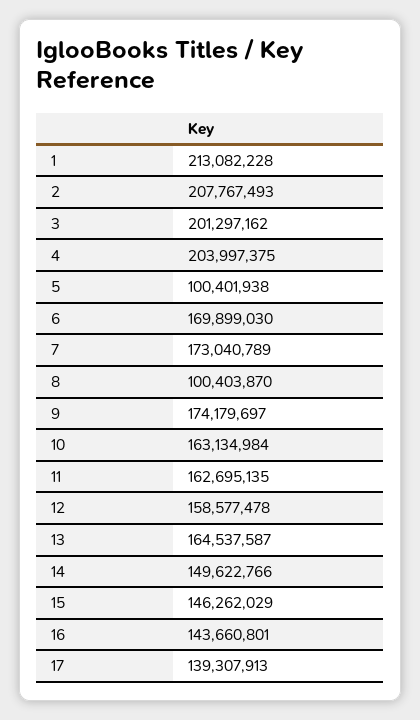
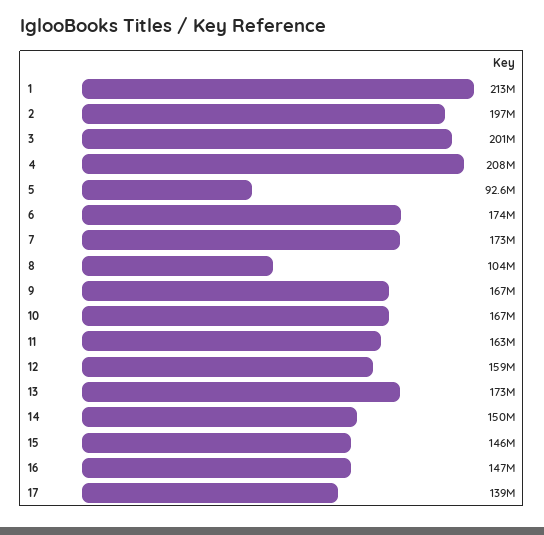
  {
    "1": 213082228,
-   "2": 207767493,
+   "2": 197000000,
    "3": 201297162,
-   "4": 203997375,
+   "4": 208000000,
-   "5": 100401938,
+   "5": 92600000,
-   "6": 169899030,
+   "6": 174000000,
    "7": 173040789,
-   "8": 100403870,
+   "8": 104000000,
-   "9": 174179697,
+   "9": 167000000,
-   "10": 163134984,
+   "10": 167000000,
    "11": 162695135,
    "12": 158577478,
-   "13": 164537587,
+   "13": 173000000,
    "14": 149622766,
    "15": 146262029,
-   "16": 143660801,
+   "16": 147000000,
    "17": 139307913
  }

